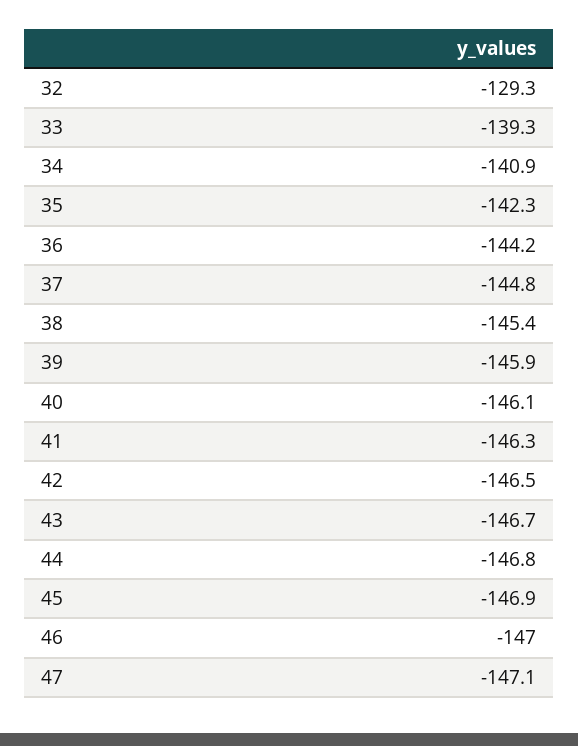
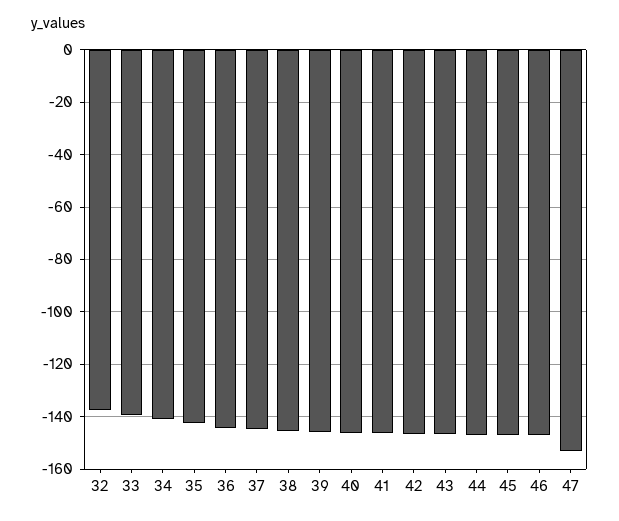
  {
-   "32": -129.3,
+   "32": -137.5,
    "33": -139.3,
    "34": -140.9,
    "35": -142.3,
    "36": -144.2,
    "37": -144.8,
    "38": -145.4,
    "39": -145.9,
    "40": -146.1,
    "41": -146.3,
    "42": -146.5,
    "43": -146.7,
    "44": -146.8,
    "45": -146.9,
    "46": -147,
-   "47": -147.1
+   "47": -152.5
  }

